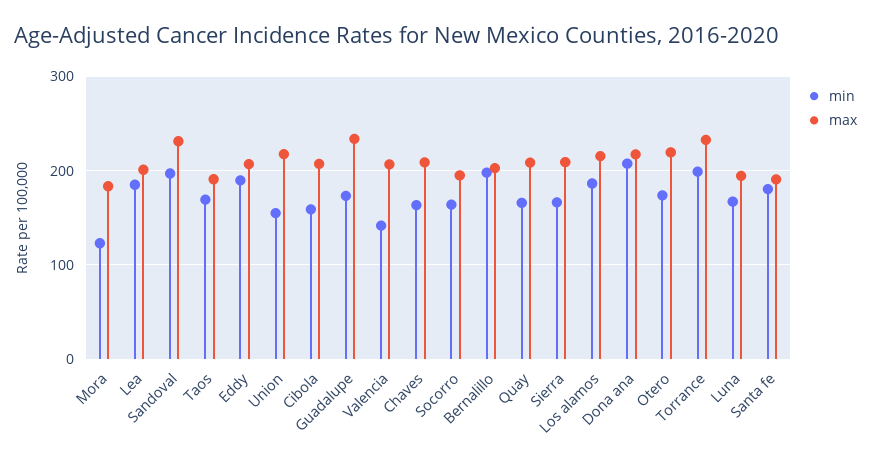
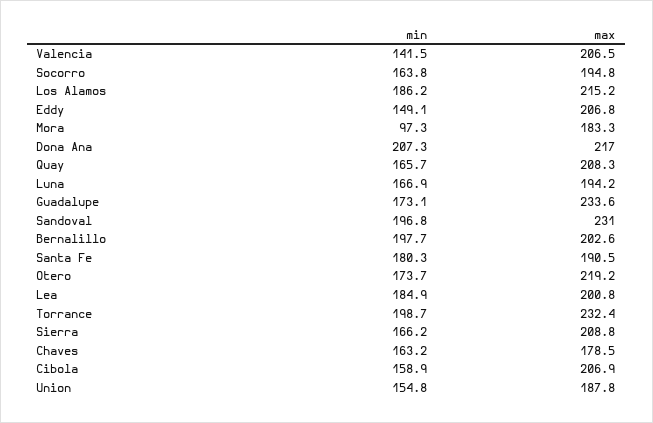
  {
    "min": {
-     "Mora": 120,
+     "Mora": 97.3,
      "Lea": 184.9,
      "Sandoval": 196.8,
-     "Taos": 170,
-     "Eddy": 190,
+     "Eddy": 149.1,
      "Union": 154.8,
      "Cibola": 158.9,
      "Guadalupe": 173.1,
      "Valencia": 141.5,
      "Chaves": 163.2,
      "Socorro": 163.8,
      "Bernalillo": 197.7,
      "Quay": 165.7,
      "Sierra": 166.2,
      "Los alamos": 186.2,
      "Dona ana": 207.3,
      "Otero": 173.7,
      "Torrance": 198.7,
      "Luna": 166.9,
      "Santa fe": 180.3
    },
    "max": {
      "Mora": 183.3,
      "Lea": 200.8,
      "Sandoval": 231,
-     "Taos": 190,
      "Eddy": 206.8,
-     "Union": 220,
+     "Union": 187.8,
      "Cibola": 206.9,
      "Guadalupe": 233.6,
      "Valencia": 206.5,
-     "Chaves": 210,
+     "Chaves": 178.5,
      "Socorro": 194.8,
      "Bernalillo": 202.6,
      "Quay": 208.3,
      "Sierra": 208.8,
      "Los alamos": 215.2,
      "Dona ana": 217,
      "Otero": 219.2,
      "Torrance": 232.4,
      "Luna": 194.2,
      "Santa fe": 190.5
    }
  }

